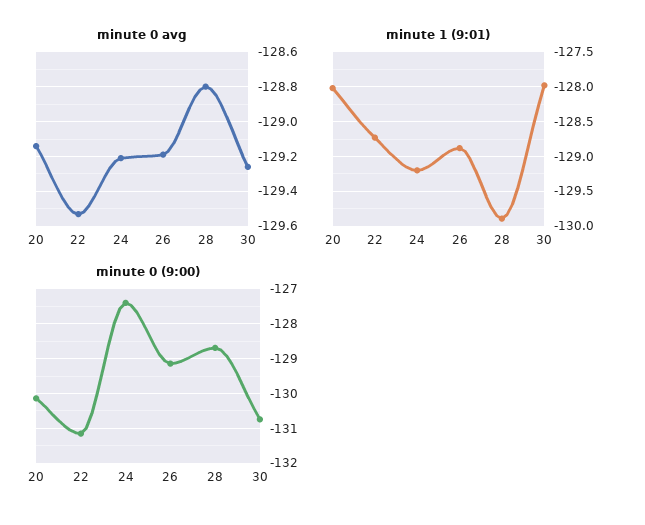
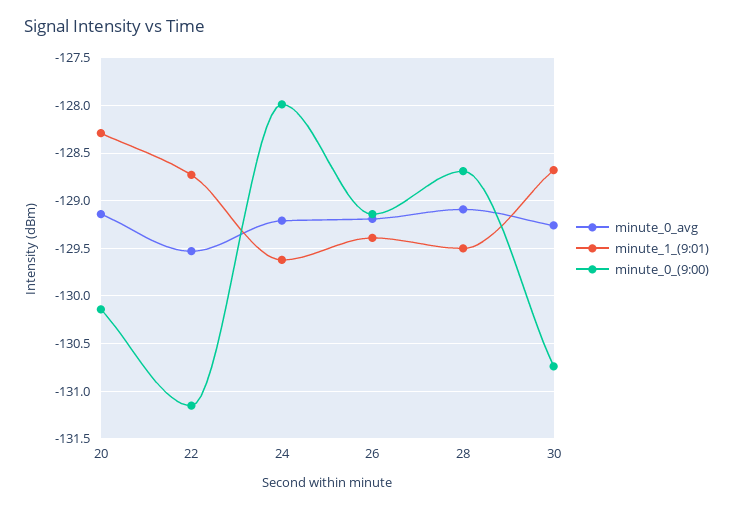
  {
    "minute 0 avg": {
      "20": -129.15,
      "22": -129.55,
      "24": -129.2,
      "26": -129.2,
-     "28": -128.8,
+     "28": -129.1,
      "30": -129.25
    },
    "minute 1 (9:01)": {
-     "20": -128,
+     "20": -128.3,
      "22": -128.7,
-     "24": -129.2,
+     "24": -129.6,
-     "26": -128.9,
+     "26": -129.4,
-     "28": -129.9,
+     "28": -129.5,
-     "30": -128
+     "30": -128.7
    },
    "minute 0 (9:00)": {
      "20": -130.1,
      "22": -131.2,
-     "24": -127.4,
+     "24": -128,
      "26": -129.1,
      "28": -128.7,
      "30": -130.7
    }
  }

